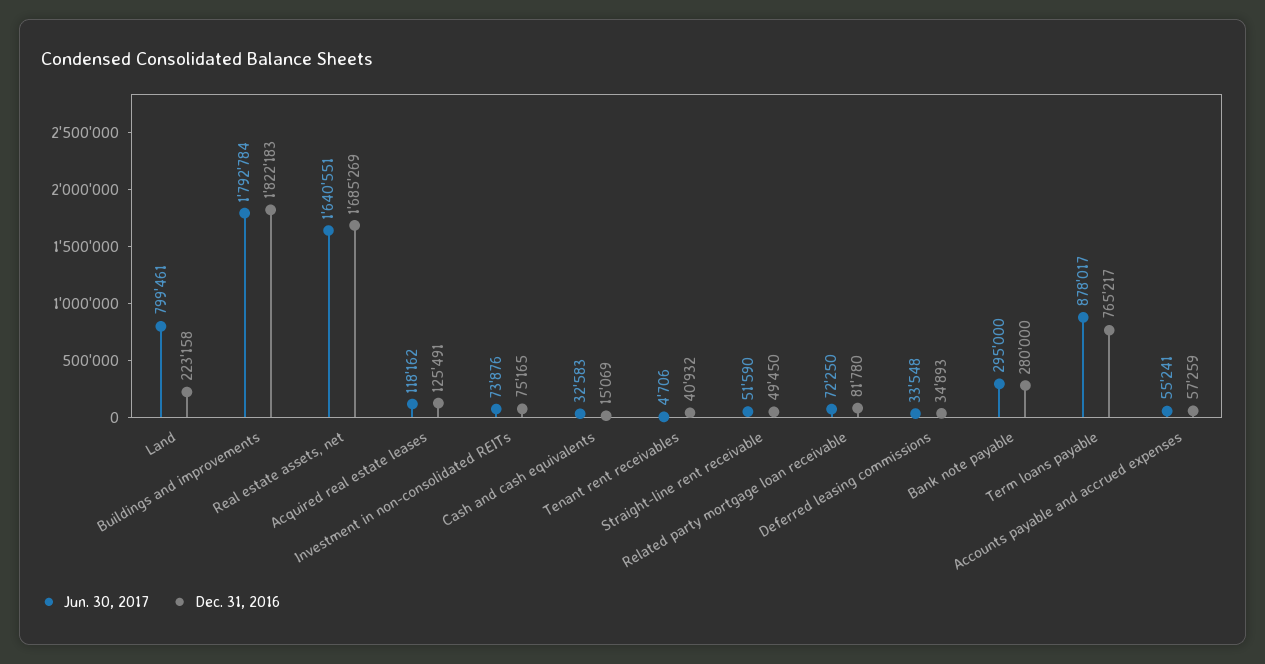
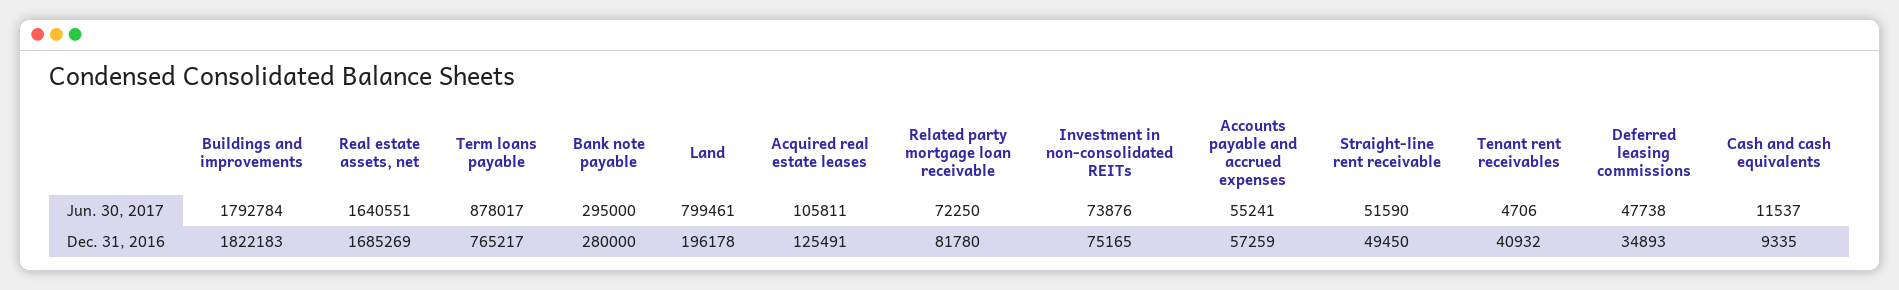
  {
    "Jun. 30, 2017": {
      "Land": 799461,
      "Buildings and improvements": 1792784,
      "Real estate assets, net": 1640551,
-     "Acquired real estate leases": 118162,
+     "Acquired real estate leases": 105811,
      "Investment in non-consolidated REITs": 73876,
-     "Cash and cash equivalents": 32583,
+     "Cash and cash equivalents": 11537,
      "Tenant rent receivables": 4706,
      "Straight-line rent receivable": 51590,
      "Related party mortgage loan receivable": 72250,
-     "Deferred leasing commissions": 33548,
+     "Deferred leasing commissions": 47738,
      "Bank note payable": 295000,
      "Term loans payable": 878017,
      "Accounts payable and accrued expenses": 55241
    },
    "Dec. 31, 2016": {
-     "Land": 223158,
+     "Land": 196178,
      "Buildings and improvements": 1822183,
      "Real estate assets, net": 1685269,
      "Acquired real estate leases": 125491,
      "Investment in non-consolidated REITs": 75165,
-     "Cash and cash equivalents": 15069,
+     "Cash and cash equivalents": 9335,
      "Tenant rent receivables": 40932,
      "Straight-line rent receivable": 49450,
      "Related party mortgage loan receivable": 81780,
      "Deferred leasing commissions": 34893,
      "Bank note payable": 280000,
      "Term loans payable": 765217,
      "Accounts payable and accrued expenses": 57259
    }
  }

